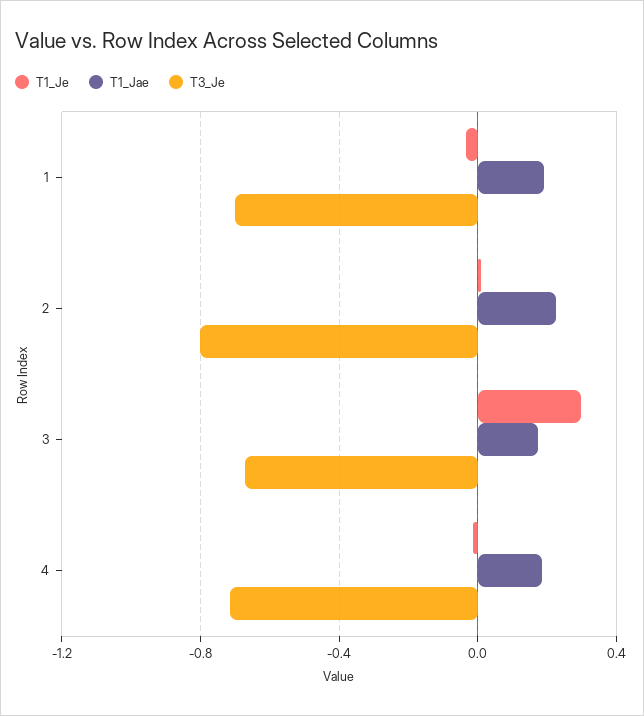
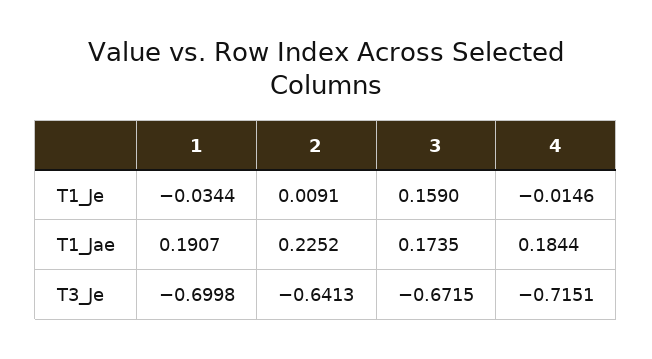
  {
    "T1_Je": {
      "1": -0.0344,
      "2": 0.0091,
-     "3": 0.3,
+     "3": 0.159,
      "4": -0.0146
    },
    "T1_Jae": {
      "1": 0.1907,
      "2": 0.2252,
      "3": 0.1735,
      "4": 0.1844
    },
    "T3_Je": {
      "1": -0.6998,
-     "2": -0.8,
+     "2": -0.6413,
      "3": -0.6715,
      "4": -0.7151
    }
  }

